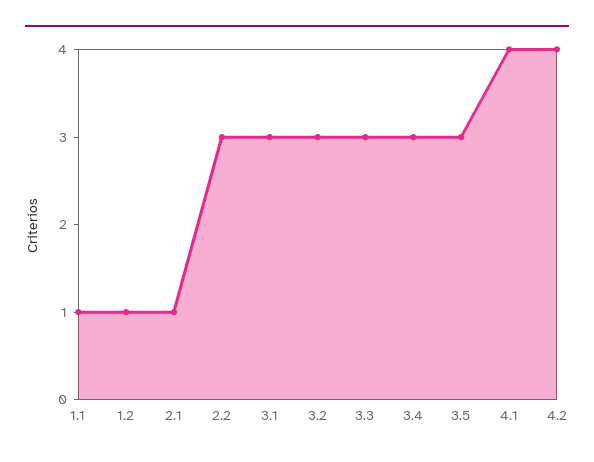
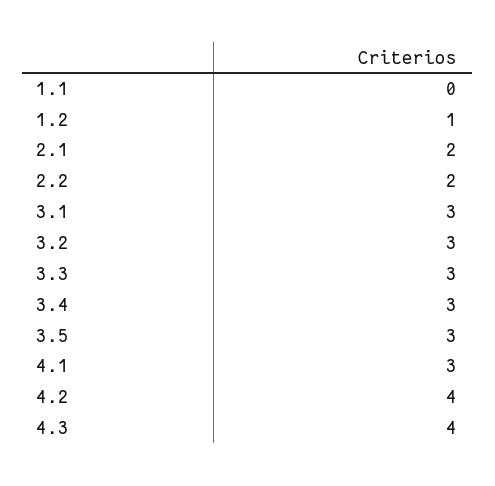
  {
-   "1.1": 1,
+   "1.1": 0,
    "1.2": 1,
-   "2.1": 1,
+   "2.1": 2,
-   "2.2": 3,
+   "2.2": 2,
    "3.1": 3,
    "3.2": 3,
    "3.3": 3,
    "3.4": 3,
    "3.5": 3,
-   "4.1": 4,
+   "4.1": 3,
-   "4.2": 4
+   "4.2": 4,
+   "4.3": 4
  }

